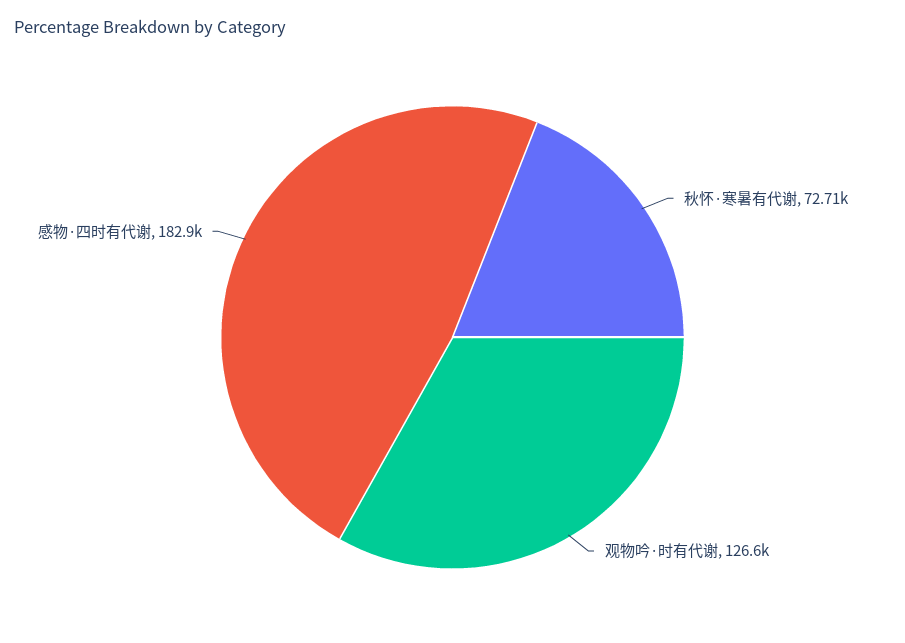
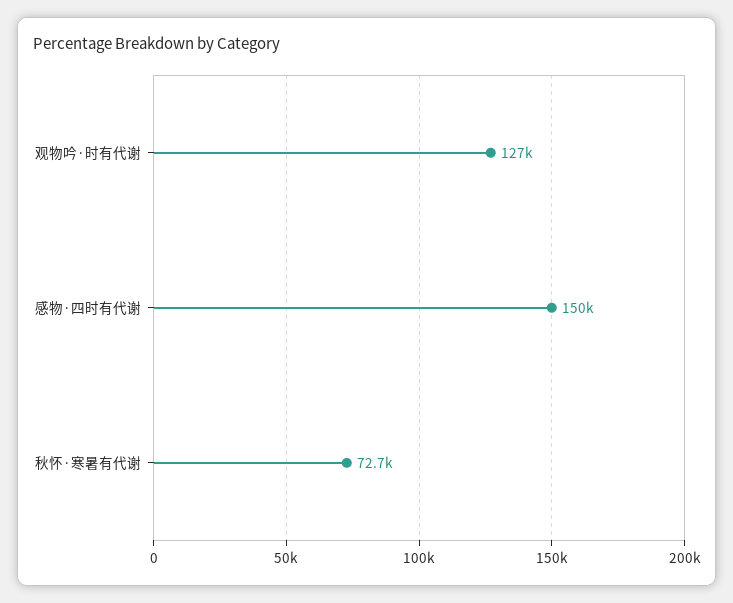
  {
    "秋怀·寒暑有代谢": 72710,
    "观物吟·时有代谢": 126600,
-   "感物·四时有代谢": 182900
+   "感物·四时有代谢": 150000
  }

